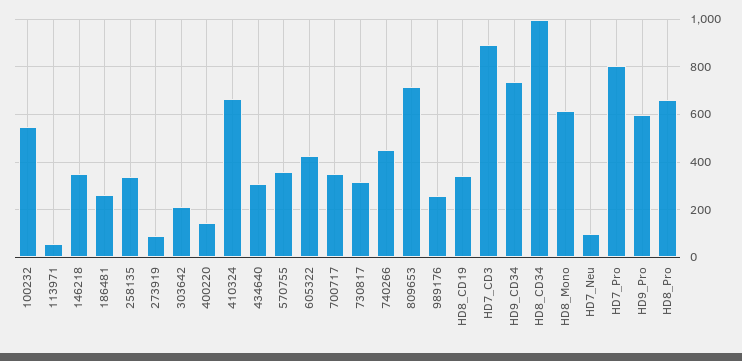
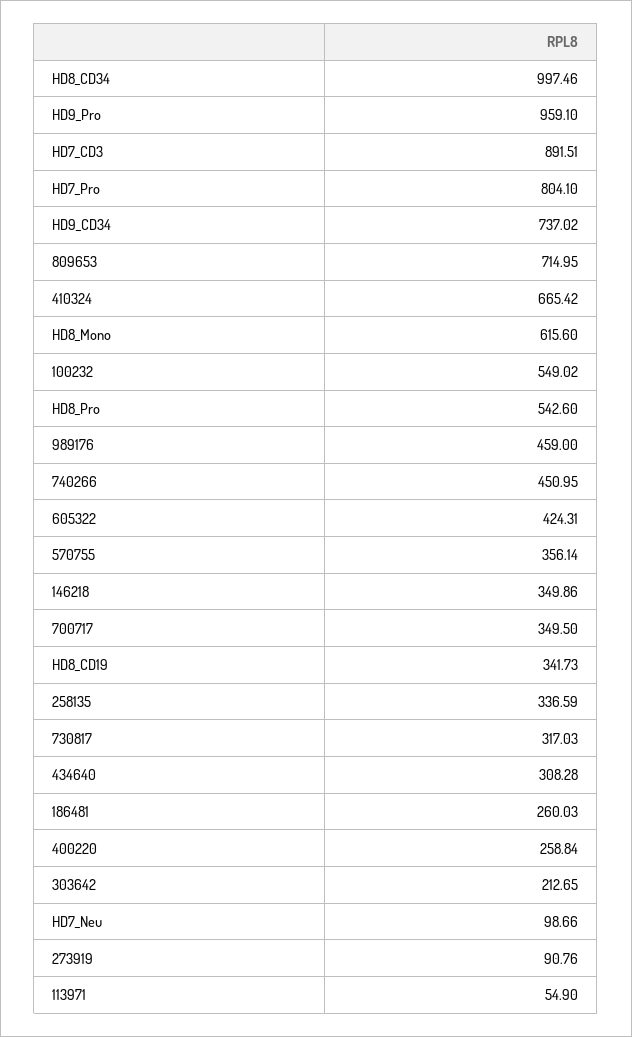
  {
    "100232": 549.02,
    "113971": 54.9,
    "146218": 349.86,
    "186481": 260.03,
    "258135": 336.59,
    "273919": 90.76,
    "303642": 212.65,
-   "400220": 150,
+   "400220": 258.84,
    "410324": 665.42,
    "434640": 308.28,
    "570755": 356.14,
    "605322": 424.31,
    "700717": 349.5,
    "730817": 317.03,
    "740266": 450.95,
    "809653": 714.95,
-   "989176": 250,
+   "989176": 459,
    "HD8_CD19": 341.73,
    "HD7_CD3": 891.51,
    "HD9_CD34": 737.02,
    "HD8_CD34": 997.46,
    "HD8_Mono": 615.6,
    "HD7_Neu": 98.66,
    "HD7_Pro": 804.1,
-   "HD9_Pro": 600,
+   "HD9_Pro": 959.1,
-   "HD8_Pro": 650
+   "HD8_Pro": 542.6
  }

